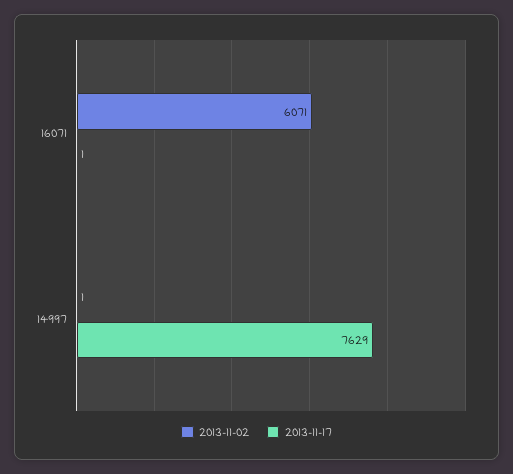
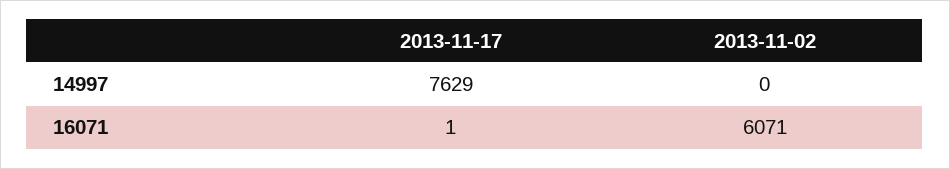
  {
    "2013-11-02": {
      "16071": 6071,
-     "14997": 1
+     "14997": 0
    },
    "2013-11-17": {
      "16071": 1,
      "14997": 7629
    }
  }

